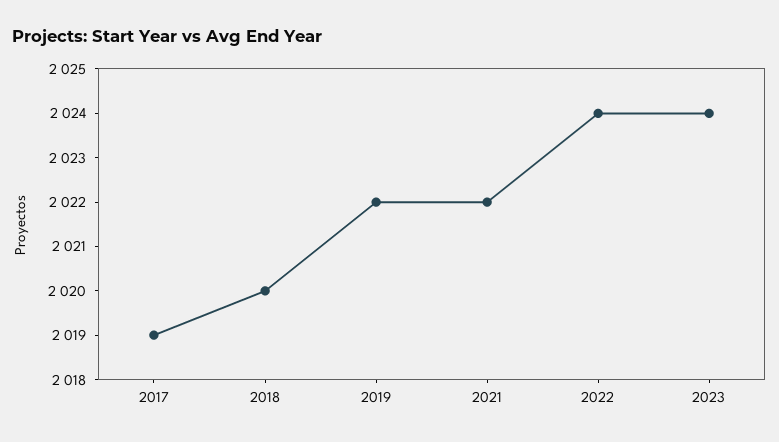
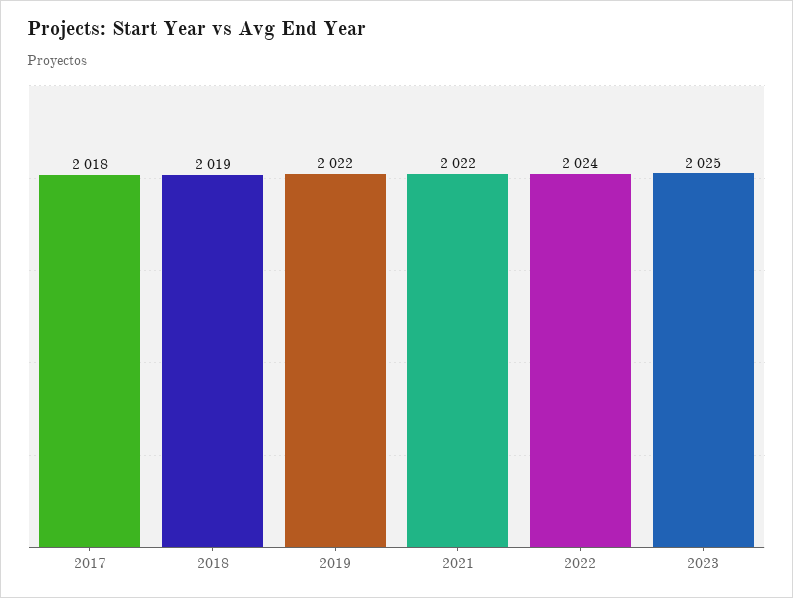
  {
-   "2017": 2019,
+   "2017": 2018,
-   "2018": 2020,
+   "2018": 2019,
    "2019": 2022,
    "2021": 2022,
    "2022": 2024,
-   "2023": 2024
+   "2023": 2025
  }

